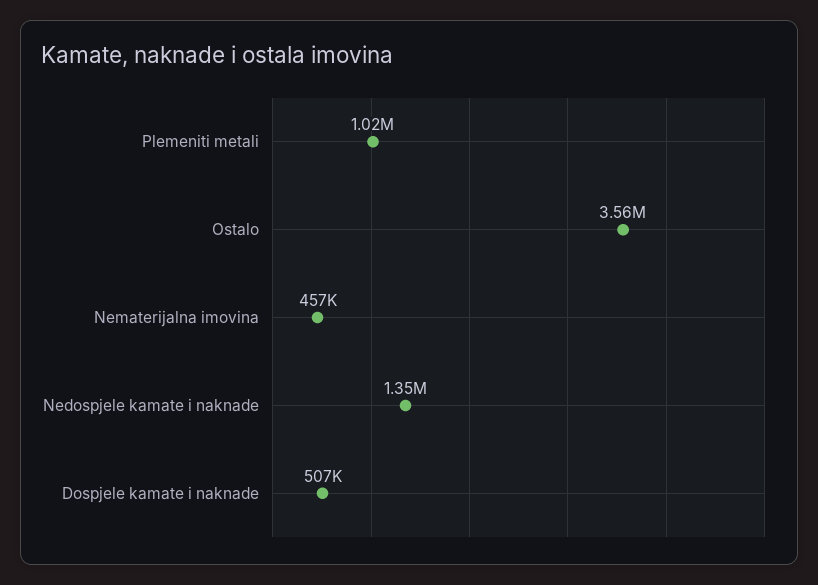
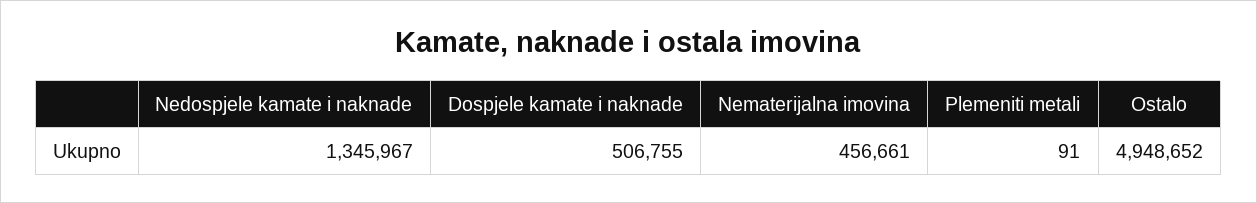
  {
-   "Plemeniti metali": 1020000,
+   "Plemeniti metali": 91,
-   "Ostalo": 3560000,
+   "Ostalo": 4948652,
    "Nematerijalna imovina": 456661,
    "Nedospjele kamate i naknade": 1345967,
    "Dospjele kamate i naknade": 506755
  }

